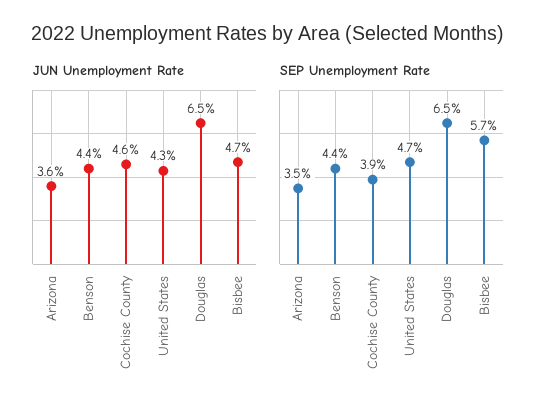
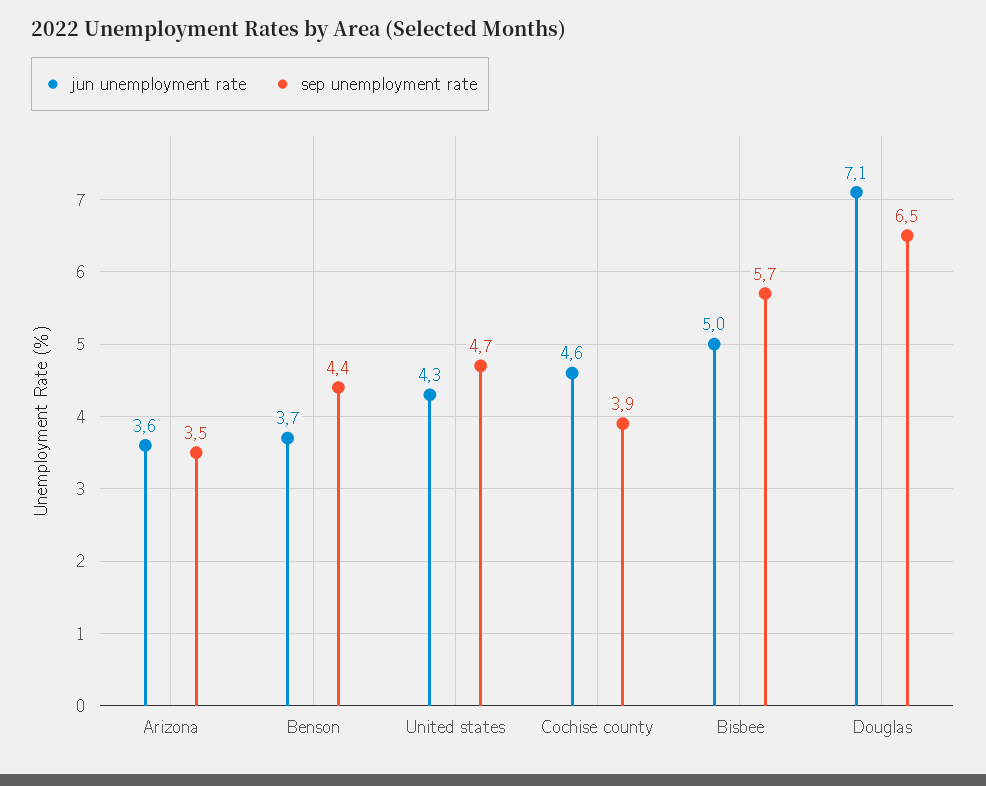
  {
    "JUN Unemployment Rate": {
      "Arizona": 3.6,
-     "Benson": 4.4,
+     "Benson": 3.7,
      "Cochise County": 4.6,
      "United States": 4.3,
-     "Douglas": 6.5,
+     "Douglas": 7.1,
-     "Bisbee": 4.7
+     "Bisbee": 5
    },
    "SEP Unemployment Rate": {
      "Arizona": 3.5,
      "Benson": 4.4,
      "Cochise County": 3.9,
      "United States": 4.7,
      "Douglas": 6.5,
      "Bisbee": 5.7
    }
  }

